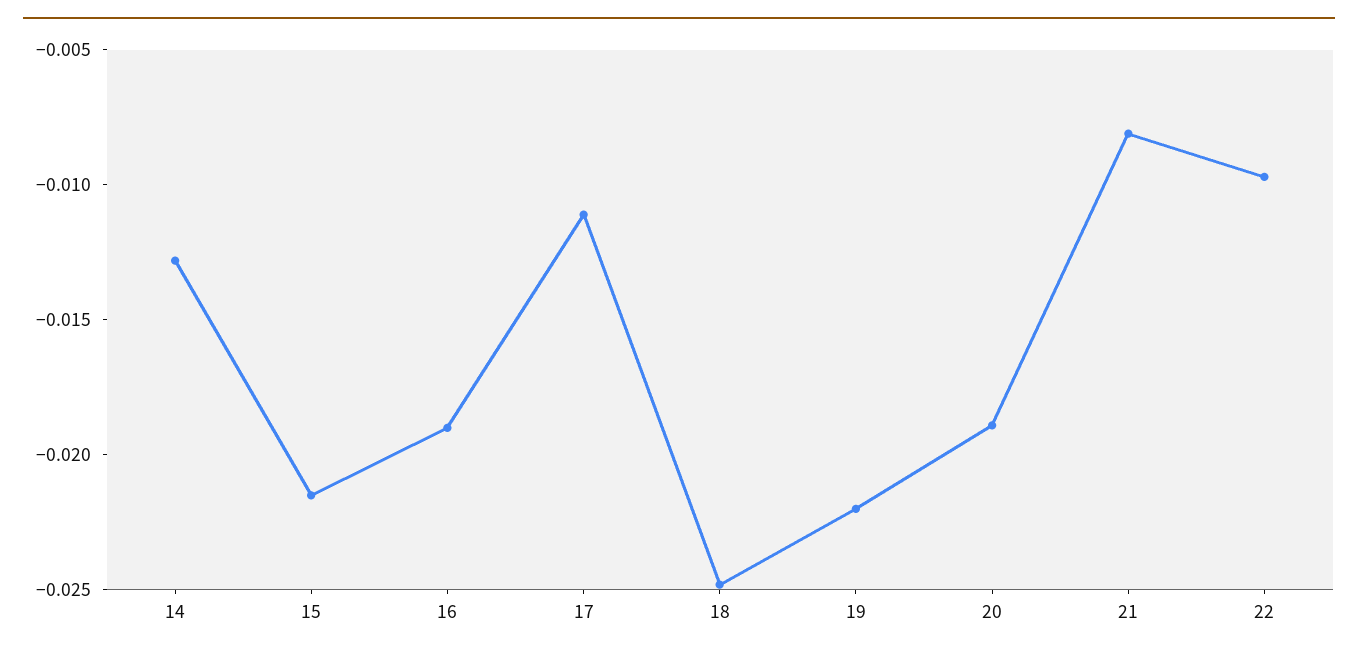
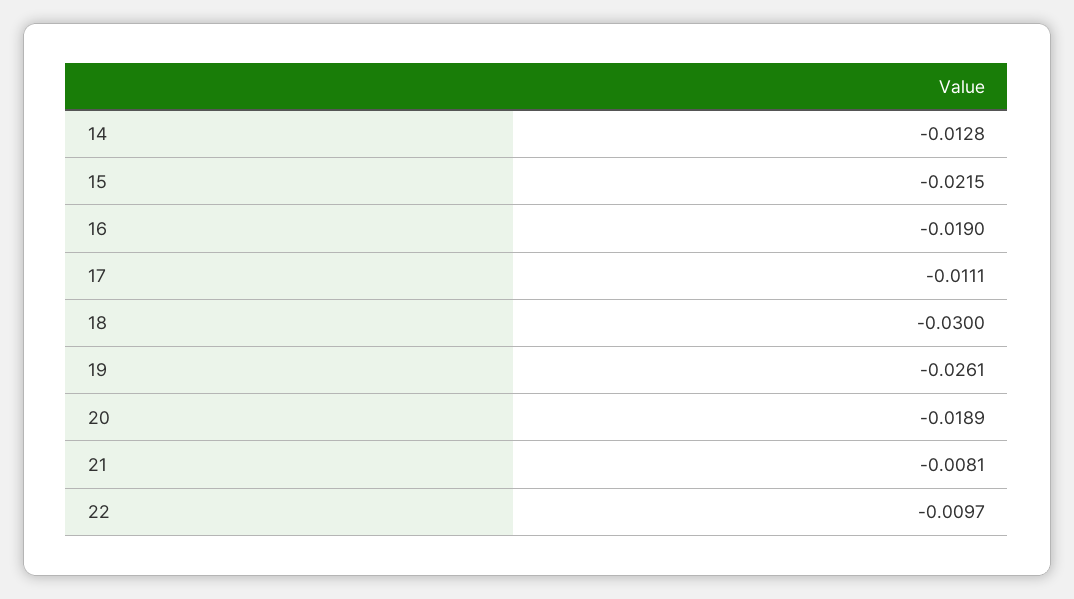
  {
    "14": -0.0128,
    "15": -0.0215,
    "16": -0.019,
    "17": -0.0111,
-   "18": -0.025,
+   "18": -0.03,
-   "19": -0.022,
+   "19": -0.0261,
    "20": -0.0189,
    "21": -0.0081,
    "22": -0.0097
  }

